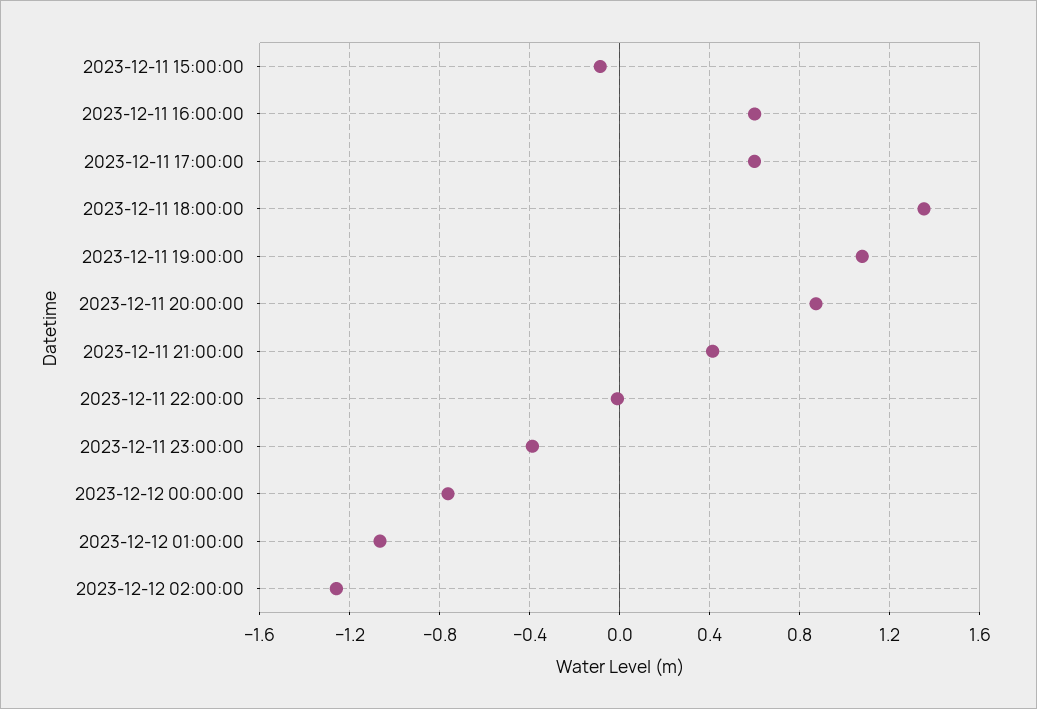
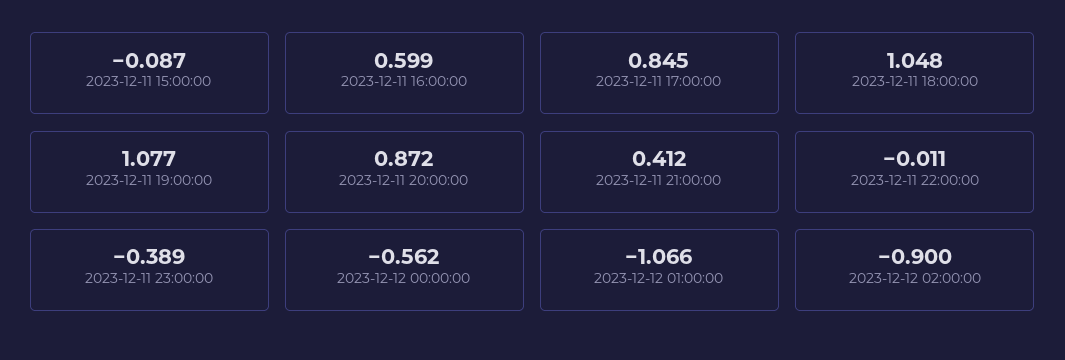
  {
    "2023-12-11 15:00:00": -0.087,
    "2023-12-11 16:00:00": 0.599,
-   "2023-12-11 17:00:00": 0.6,
+   "2023-12-11 17:00:00": 0.845,
-   "2023-12-11 18:00:00": 1.35,
+   "2023-12-11 18:00:00": 1.048,
    "2023-12-11 19:00:00": 1.077,
    "2023-12-11 20:00:00": 0.872,
    "2023-12-11 21:00:00": 0.412,
    "2023-12-11 22:00:00": -0.011,
    "2023-12-11 23:00:00": -0.389,
-   "2023-12-12 00:00:00": -0.75,
+   "2023-12-12 00:00:00": -0.562,
    "2023-12-12 01:00:00": -1.066,
-   "2023-12-12 02:00:00": -1.25
+   "2023-12-12 02:00:00": -0.9
  }

